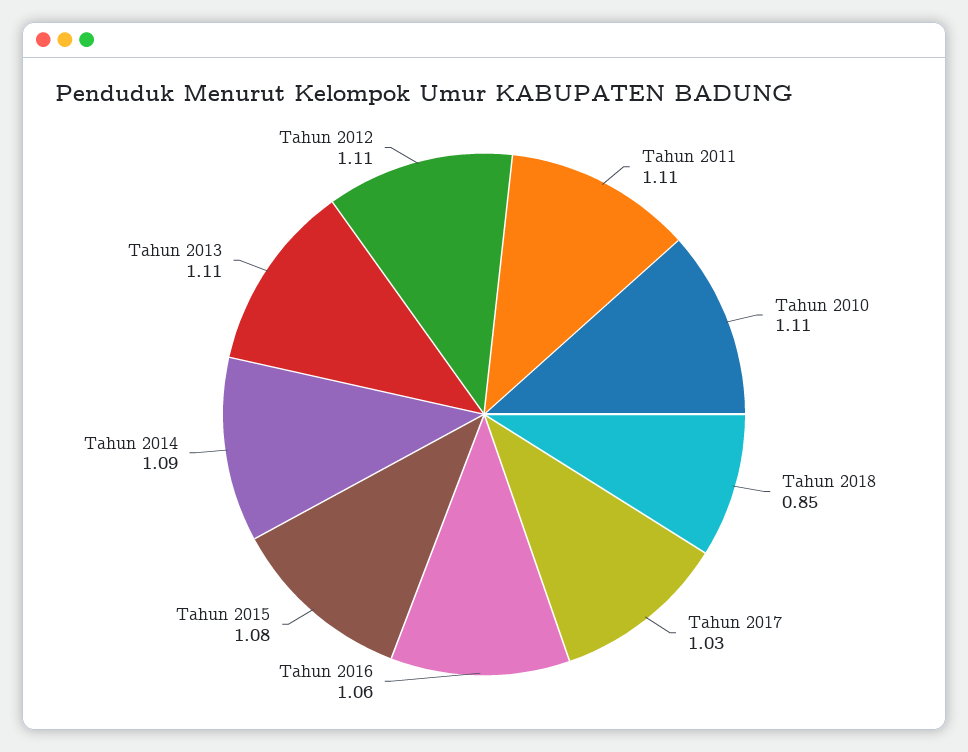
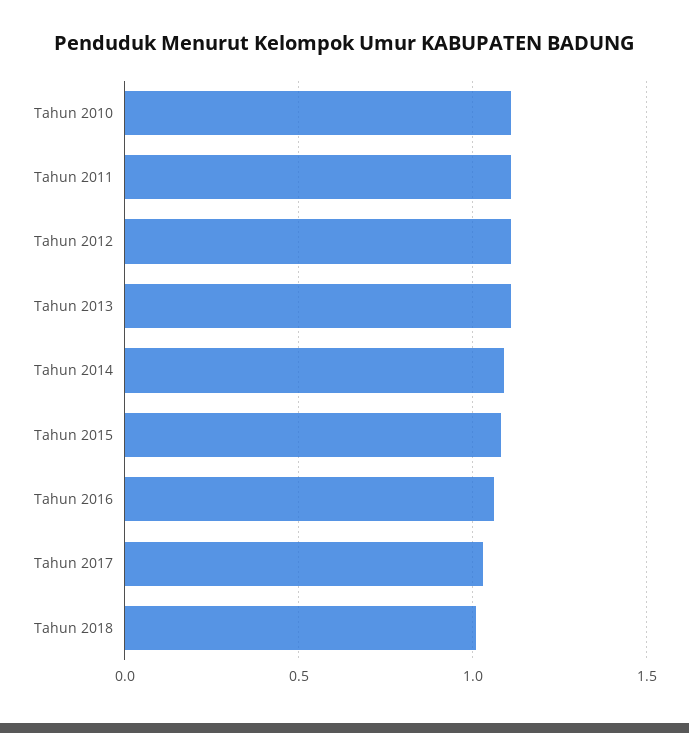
  {
    "Tahun 2011": 1.11,
    "Tahun 2010": 1.11,
-   "Tahun 2018": 0.85,
+   "Tahun 2018": 1,
    "Tahun 2017": 1.03,
    "Tahun 2016": 1.06,
    "Tahun 2015": 1.08,
    "Tahun 2014": 1.09,
    "Tahun 2013": 1.11,
    "Tahun 2012": 1.11
  }

